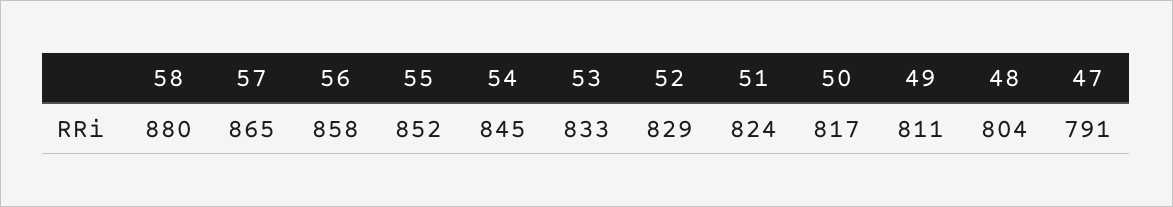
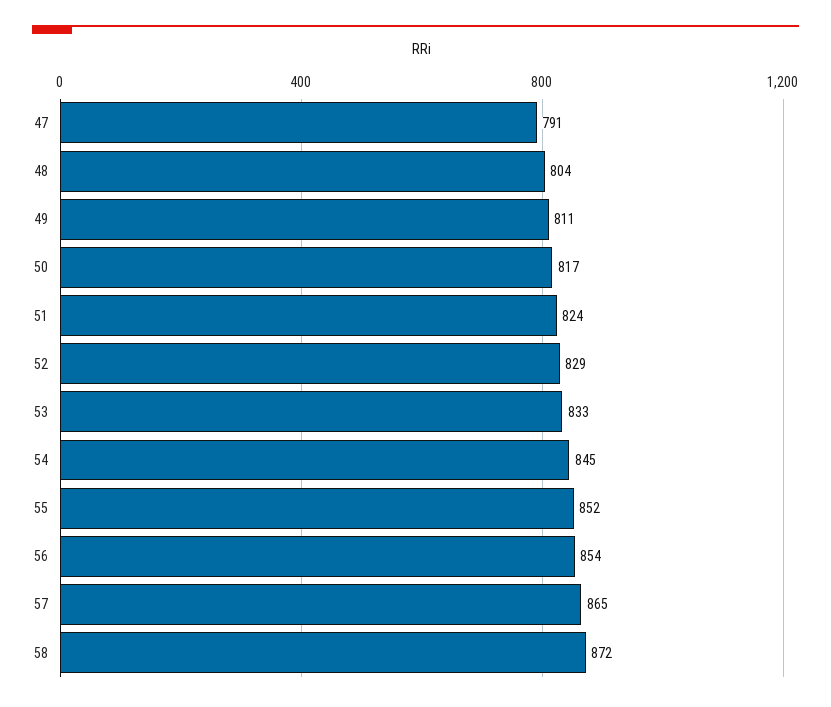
  {
-   "58": 880,
+   "58": 872,
    "57": 865,
-   "56": 858,
+   "56": 854,
    "55": 852,
    "54": 845,
    "53": 833,
    "52": 829,
    "51": 824,
    "50": 817,
    "49": 811,
    "48": 804,
    "47": 791
  }

